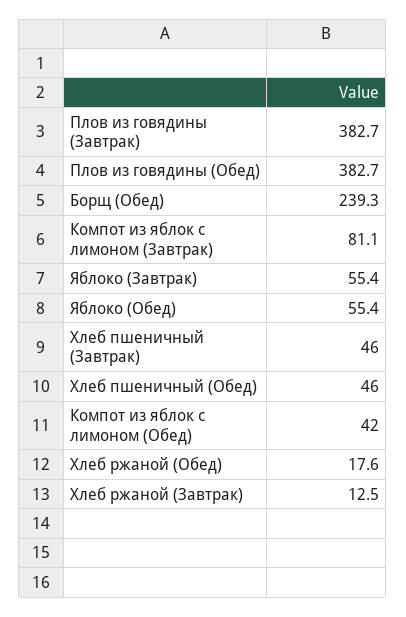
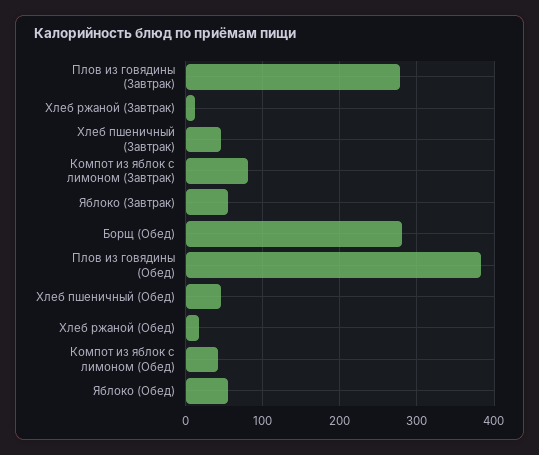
  {
-   "Плов из говядины (Завтрак)": 382.7,
+   "Плов из говядины (Завтрак)": 280,
    "Плов из говядины (Обед)": 382.7,
-   "Борщ (Обед)": 239.3,
+   "Борщ (Обед)": 280,
    "Компот из яблок с лимоном (Завтрак)": 81.1,
    "Яблоко (Завтрак)": 55.4,
    "Яблоко (Обед)": 55.4,
    "Хлеб пшеничный (Завтрак)": 46,
    "Хлеб пшеничный (Обед)": 46,
    "Компот из яблок с лимоном (Обед)": 42,
    "Хлеб ржаной (Обед)": 17.6,
    "Хлеб ржаной (Завтрак)": 12.5
  }

